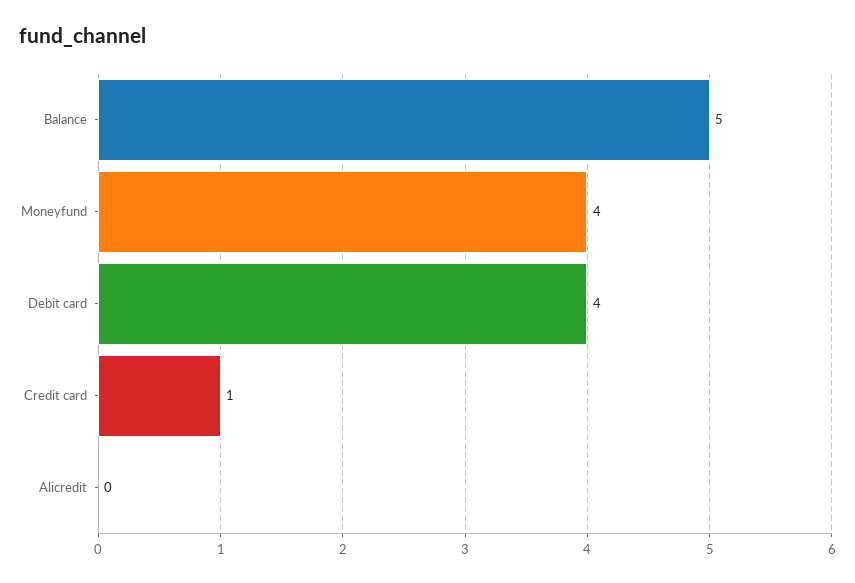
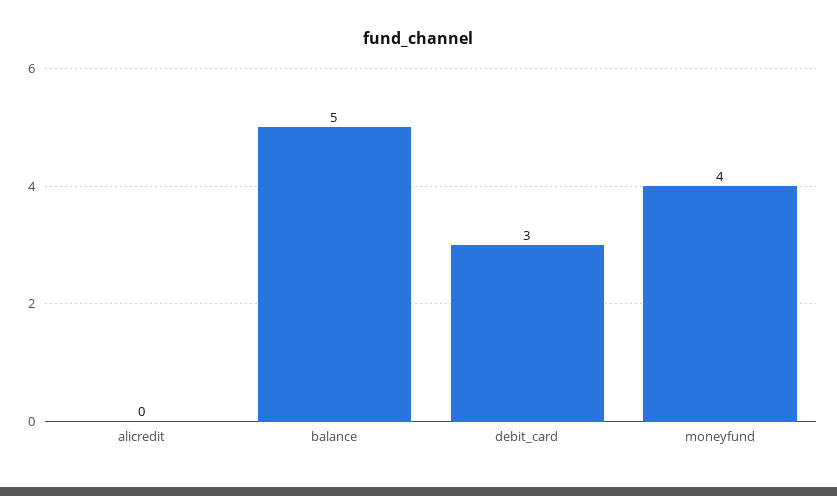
  {
    "Balance": 5,
    "Moneyfund": 4,
-   "Debit card": 4,
+   "Debit card": 3,
-   "Credit card": 1,
    "Alicredit": 0
  }

